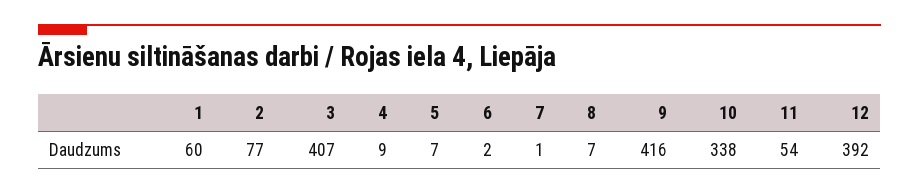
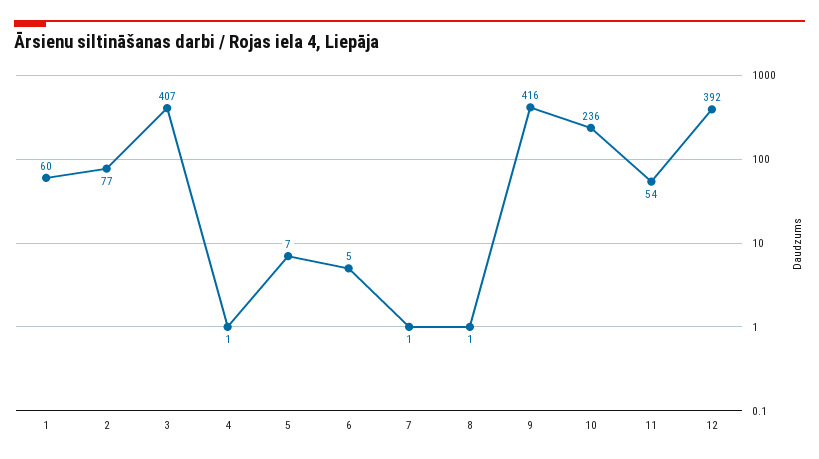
  {
    "1": 60,
    "2": 77,
    "3": 407,
-   "4": 9,
+   "4": 1,
    "5": 7,
-   "6": 2,
+   "6": 5,
    "7": 1,
-   "8": 7,
+   "8": 1,
    "9": 416,
-   "10": 338,
+   "10": 236,
    "11": 54,
    "12": 392
  }

